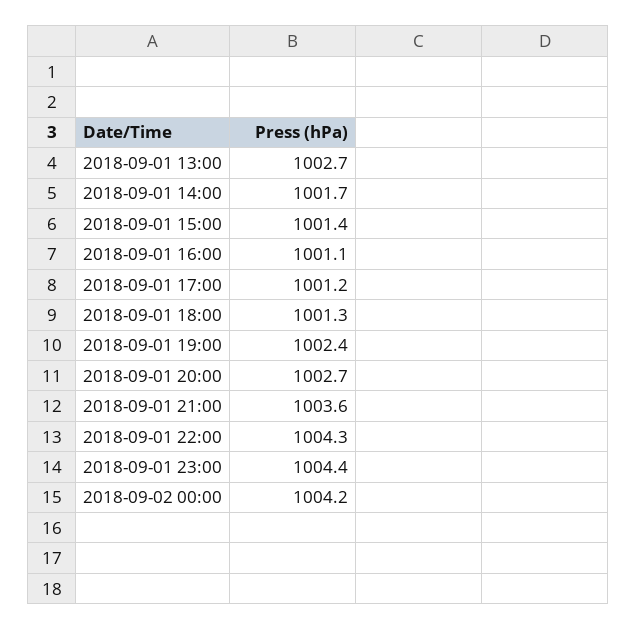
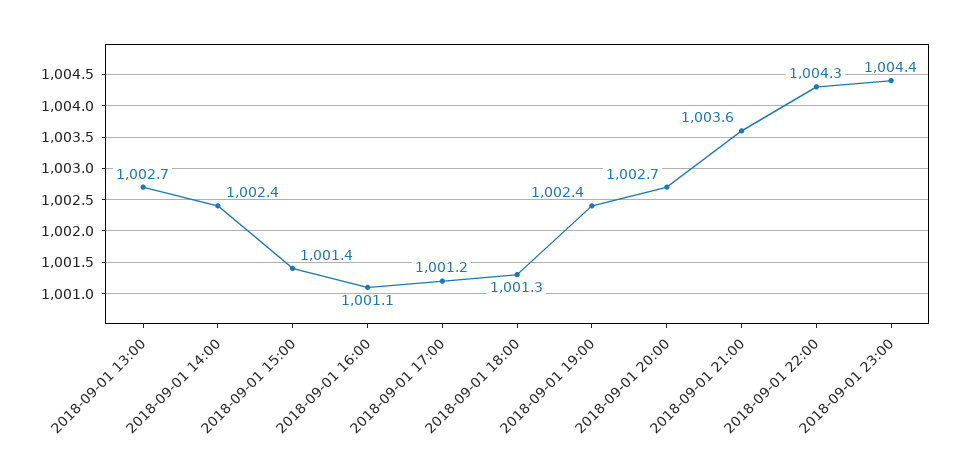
  {
    "2018-09-01 13:00": 1002.7,
-   "2018-09-01 14:00": 1001.7,
+   "2018-09-01 14:00": 1002.4,
    "2018-09-01 15:00": 1001.4,
    "2018-09-01 16:00": 1001.1,
    "2018-09-01 17:00": 1001.2,
    "2018-09-01 18:00": 1001.3,
    "2018-09-01 19:00": 1002.4,
    "2018-09-01 20:00": 1002.7,
    "2018-09-01 21:00": 1003.6,
    "2018-09-01 22:00": 1004.3,
-   "2018-09-01 23:00": 1004.4,
+   "2018-09-01 23:00": 1004.4
-   "2018-09-02 00:00": 1004.2
  }

